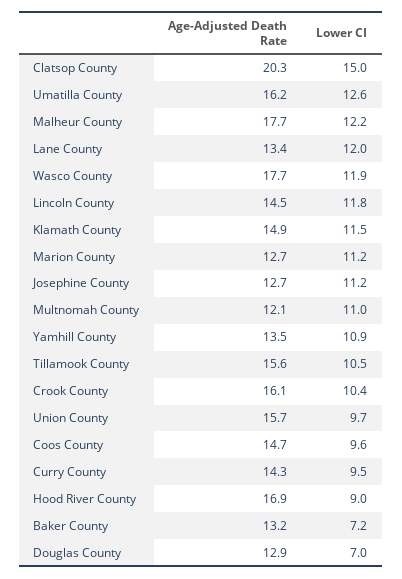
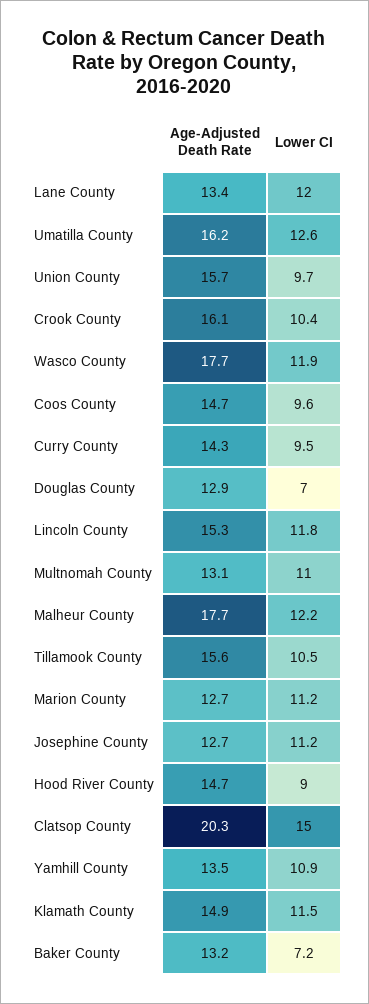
  {
    "Age-Adjusted Death Rate": {
      "Clatsop County": 20.3,
      "Umatilla County": 16.2,
      "Malheur County": 17.7,
      "Lane County": 13.4,
      "Wasco County": 17.7,
-     "Lincoln County": 14.5,
+     "Lincoln County": 15.3,
      "Klamath County": 14.9,
      "Marion County": 12.7,
      "Josephine County": 12.7,
-     "Multnomah County": 12.1,
+     "Multnomah County": 13.1,
      "Yamhill County": 13.5,
      "Tillamook County": 15.6,
      "Crook County": 16.1,
      "Union County": 15.7,
      "Coos County": 14.7,
      "Curry County": 14.3,
-     "Hood River County": 16.9,
+     "Hood River County": 14.7,
      "Baker County": 13.2,
      "Douglas County": 12.9
    },
    "Lower CI": {
      "Clatsop County": 15,
      "Umatilla County": 12.6,
      "Malheur County": 12.2,
      "Lane County": 12,
      "Wasco County": 11.9,
      "Lincoln County": 11.8,
      "Klamath County": 11.5,
      "Marion County": 11.2,
      "Josephine County": 11.2,
      "Multnomah County": 11,
      "Yamhill County": 10.9,
      "Tillamook County": 10.5,
      "Crook County": 10.4,
      "Union County": 9.7,
      "Coos County": 9.6,
      "Curry County": 9.5,
      "Hood River County": 9,
      "Baker County": 7.2,
      "Douglas County": 7
    }
  }

